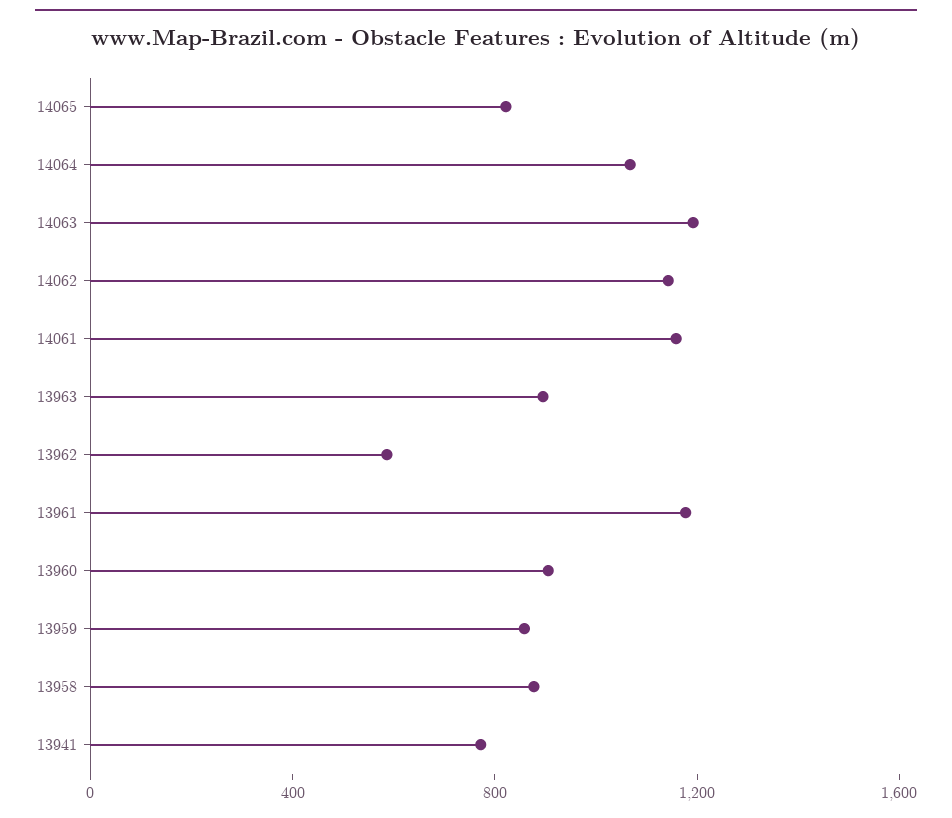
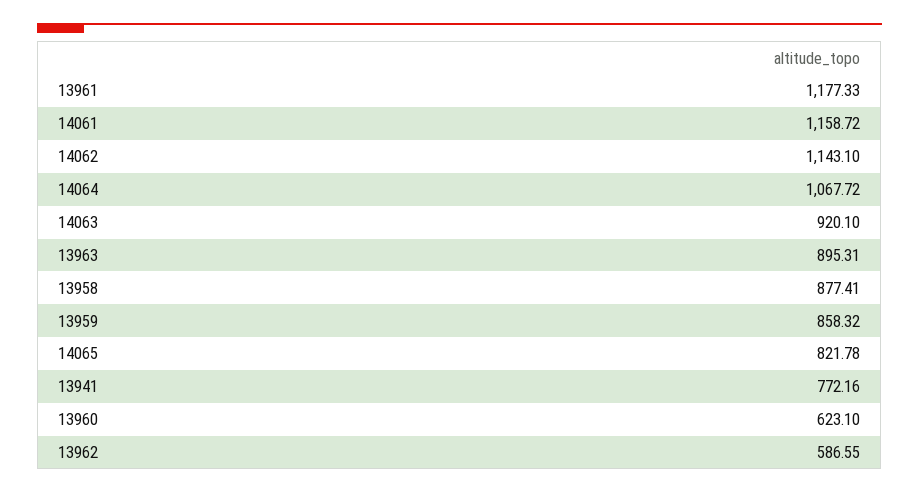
  {
    "14065": 821.78,
    "14064": 1067.72,
-   "14063": 1200,
+   "14063": 920.1,
    "14062": 1143.1,
    "14061": 1158.72,
    "13963": 895.31,
    "13962": 586.55,
    "13961": 1177.33,
-   "13960": 900,
+   "13960": 623.1,
    "13959": 858.32,
    "13958": 877.41,
    "13941": 772.16
  }

